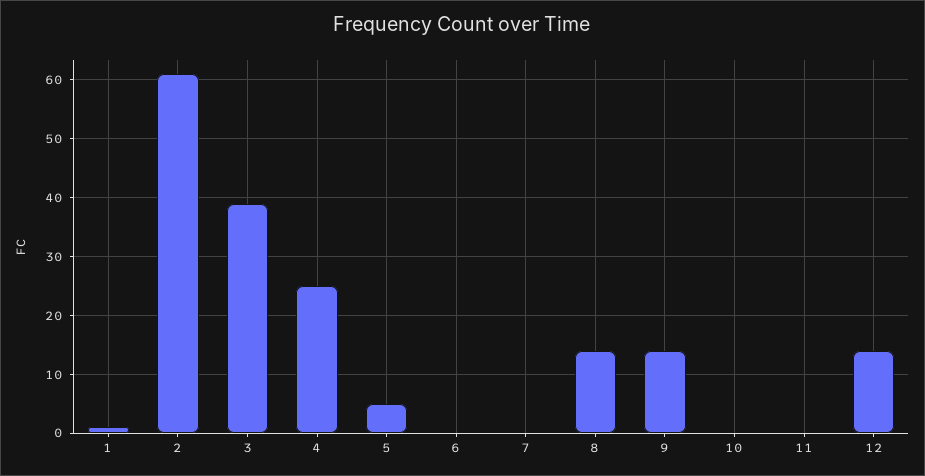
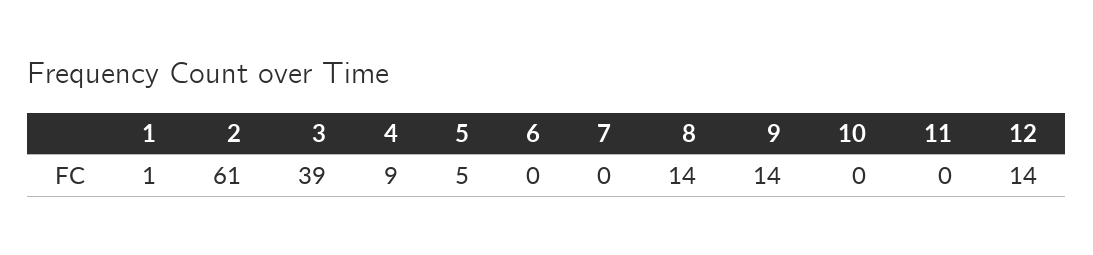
  {
    "1": 1,
    "2": 61,
    "3": 39,
-   "4": 25,
+   "4": 9,
    "5": 5,
    "6": 0,
    "7": 0,
    "8": 14,
    "9": 14,
    "10": 0,
    "11": 0,
    "12": 14
  }

